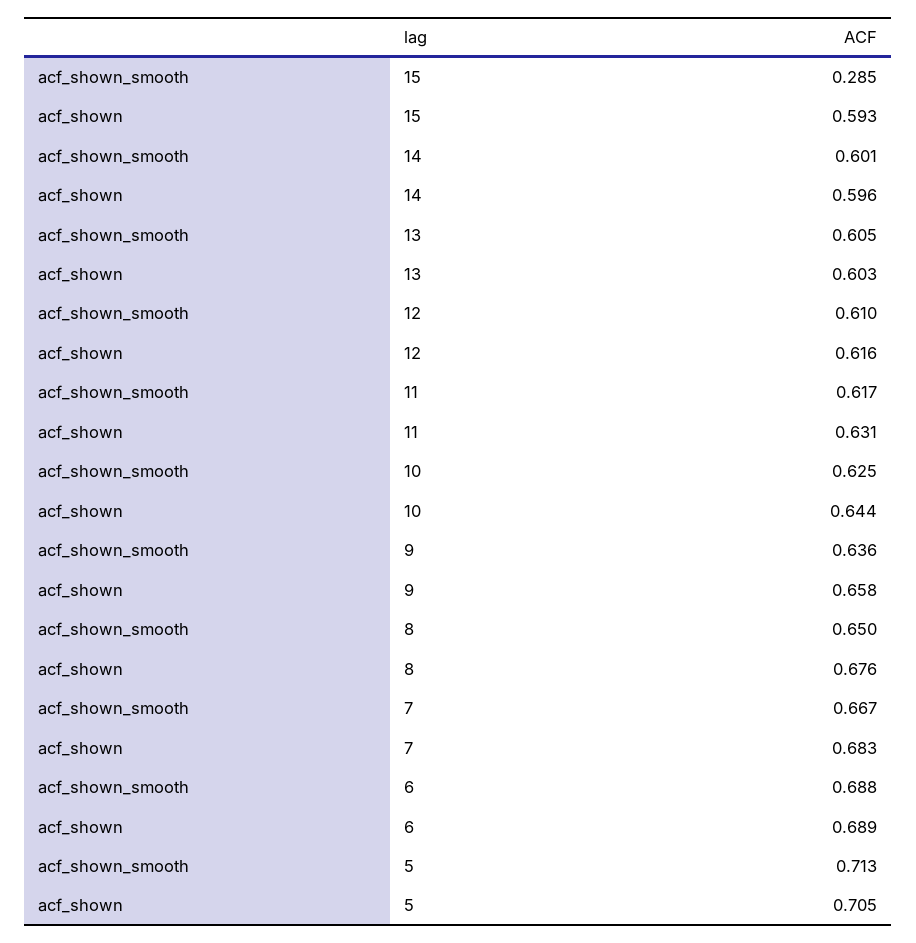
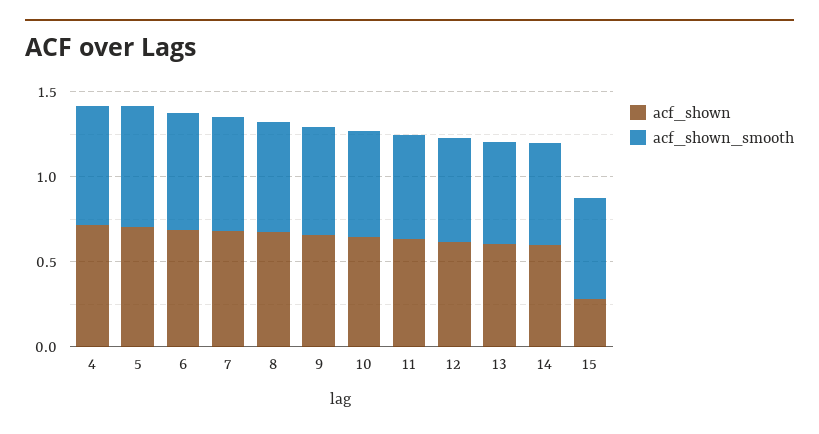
  {
    "acf_shown_smooth": {
-     "15": 0.285,
+     "15": 0.6,
      "14": 0.601,
      "13": 0.605,
      "12": 0.61,
      "11": 0.617,
      "10": 0.625,
      "9": 0.636,
      "8": 0.65,
      "7": 0.667,
      "6": 0.688,
-     "5": 0.713
+     "5": 0.713,
+     "4": 0.7
    },
    "acf_shown": {
-     "15": 0.593,
+     "15": 0.3,
      "14": 0.596,
      "13": 0.603,
      "12": 0.616,
      "11": 0.631,
      "10": 0.644,
      "9": 0.658,
      "8": 0.676,
      "7": 0.683,
      "6": 0.689,
-     "5": 0.705
+     "5": 0.705,
+     "4": 0.7
    }
  }

